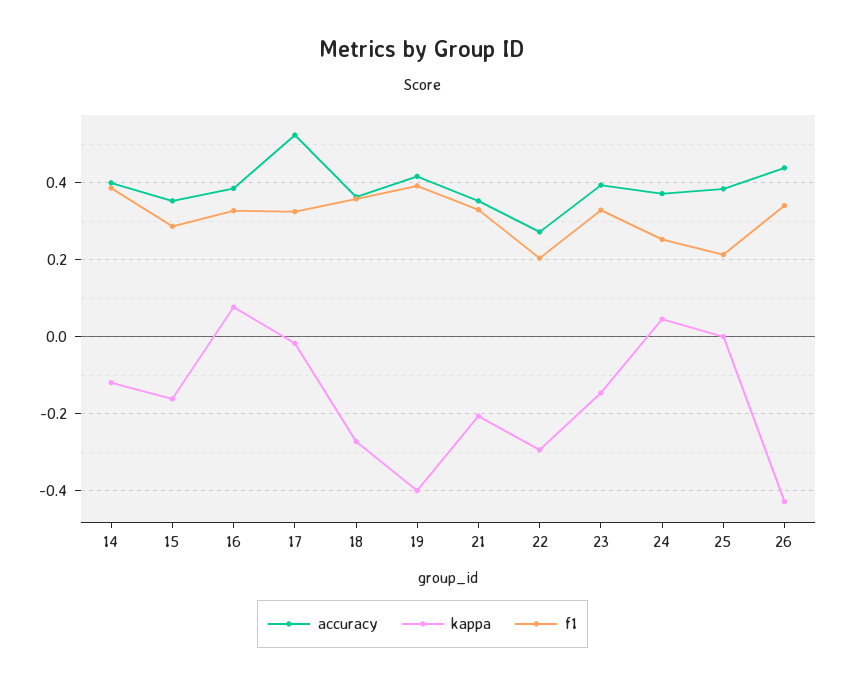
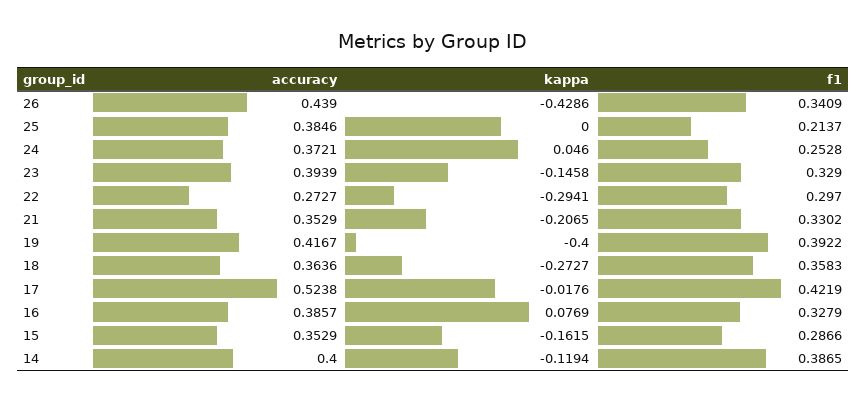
  {
    "accuracy": {
      "14": 0.4,
      "15": 0.3529,
      "16": 0.3857,
      "17": 0.5238,
      "18": 0.3636,
      "19": 0.4167,
      "21": 0.3529,
      "22": 0.2727,
      "23": 0.3939,
      "24": 0.3721,
      "25": 0.3846,
      "26": 0.439
    },
    "kappa": {
      "14": -0.1194,
      "15": -0.1615,
      "16": 0.0769,
      "17": -0.0176,
      "18": -0.2727,
      "19": -0.4,
      "21": -0.2065,
      "22": -0.2941,
      "23": -0.1458,
      "24": 0.046,
      "25": 0,
      "26": -0.4286
    },
    "f1": {
      "14": 0.3865,
      "15": 0.2866,
      "16": 0.3279,
-     "17": 0.32,
+     "17": 0.4219,
      "18": 0.3583,
      "19": 0.3922,
      "21": 0.3302,
-     "22": 0.2,
+     "22": 0.297,
      "23": 0.329,
      "24": 0.2528,
      "25": 0.2137,
      "26": 0.3409
    }
  }

